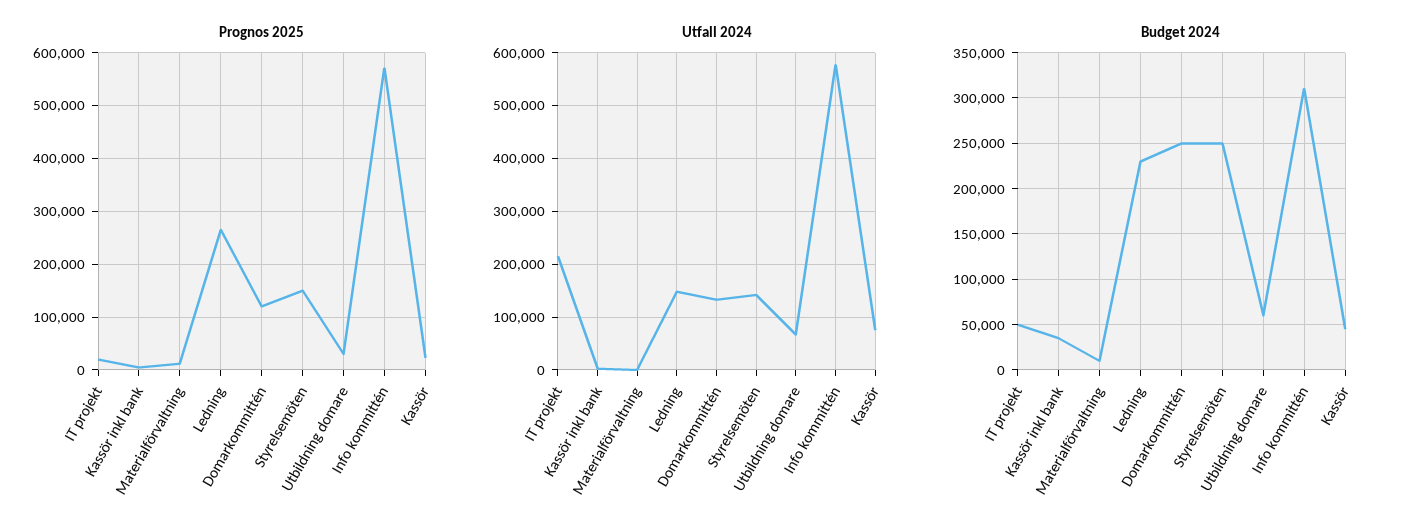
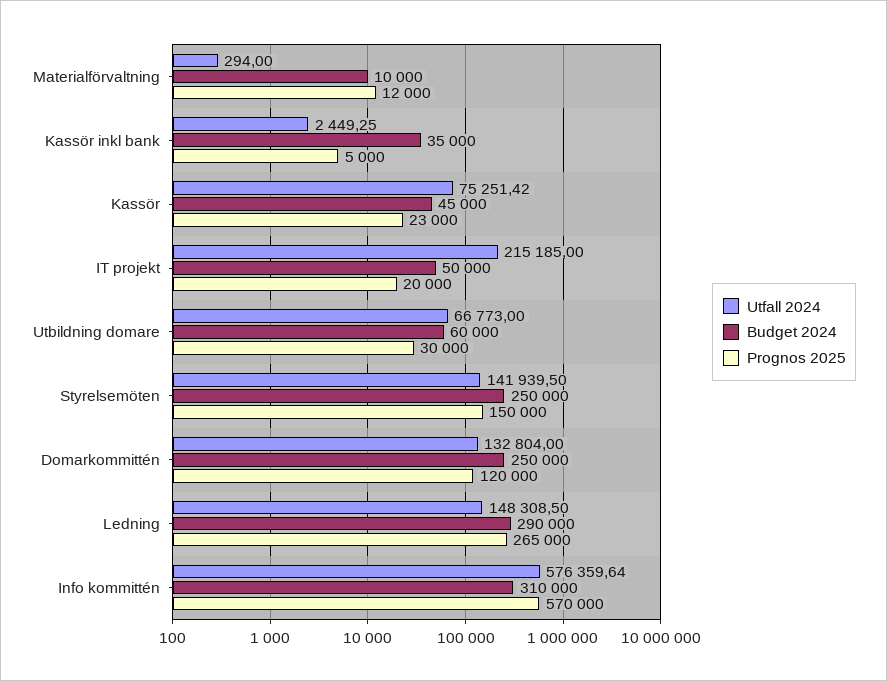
  {
    "Prognos 2025": {
      "IT projekt": 20000,
      "Kassör inkl bank": 5000,
      "Materialförvaltning": 12000,
      "Ledning": 265000,
      "Domarkommittén": 120000,
      "Styrelsemöten": 150000,
      "Utbildning domare": 30000,
      "Info kommittén": 570000,
      "Kassör": 23000
    },
    "Utfall 2024": {
      "IT projekt": 215185,
      "Kassör inkl bank": 2449.25,
      "Materialförvaltning": 294,
      "Ledning": 148308.5,
      "Domarkommittén": 132804,
      "Styrelsemöten": 141939.5,
      "Utbildning domare": 66773,
      "Info kommittén": 576359.64,
      "Kassör": 75251.42
    },
    "Budget 2024": {
      "IT projekt": 50000,
      "Kassör inkl bank": 35000,
      "Materialförvaltning": 10000,
-     "Ledning": 230000,
+     "Ledning": 290000,
      "Domarkommittén": 250000,
      "Styrelsemöten": 250000,
      "Utbildning domare": 60000,
      "Info kommittén": 310000,
      "Kassör": 45000
    }
  }

